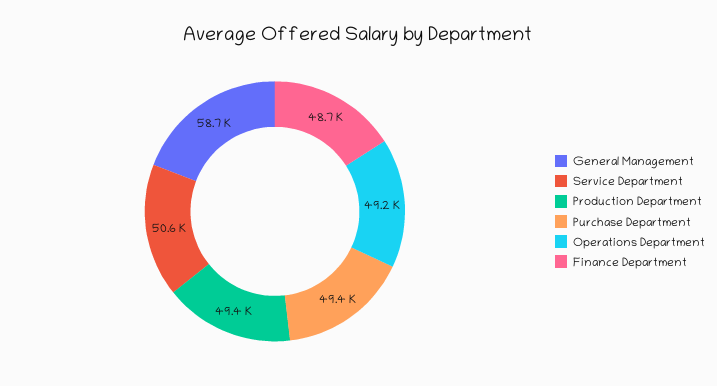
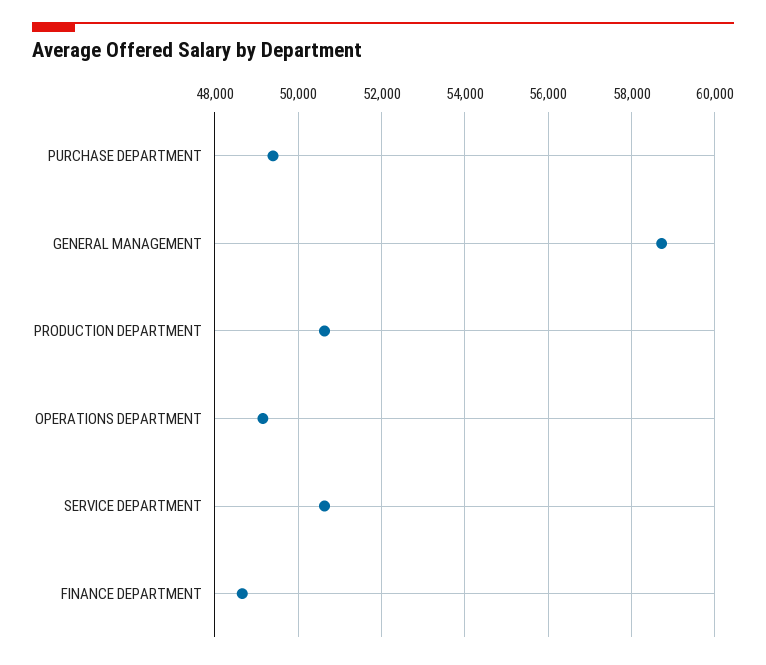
  {
    "General Management": 58700,
    "Service Department": 50600,
-   "Production Department": 49400,
+   "Production Department": 50600,
    "Purchase Department": 49400,
    "Operations Department": 49200,
    "Finance Department": 48700
  }

